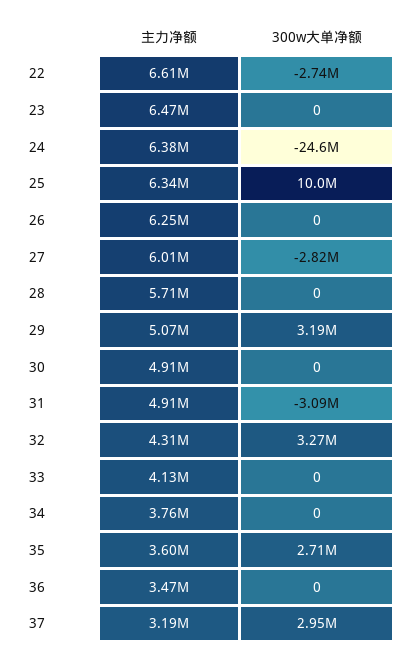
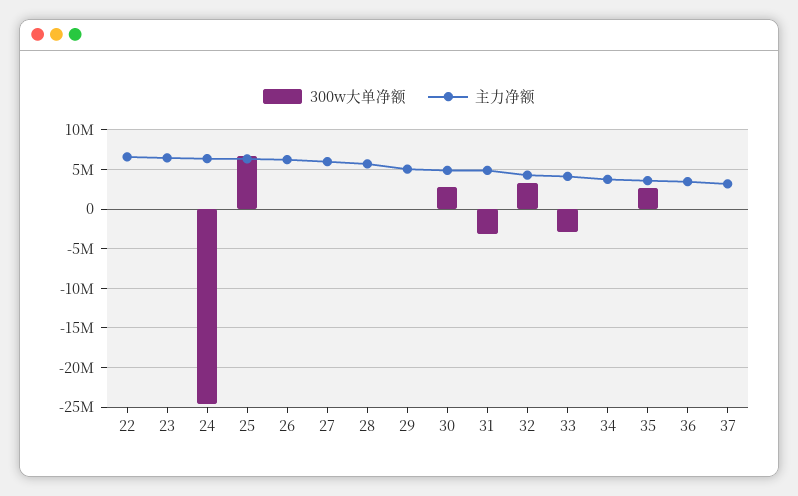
  {
    "主力净额": {
      "22": 6610000,
      "23": 6470000,
      "24": 6380000,
      "25": 6340000,
      "26": 6250000,
      "27": 6010000,
      "28": 5710000,
      "29": 5070000,
      "30": 4910000,
      "31": 4910000,
      "32": 4310000,
      "33": 4130000,
      "34": 3760000,
      "35": 3600000,
      "36": 3470000,
      "37": 3190000
    },
    "300w大单净额": {
-     "22": -2740000,
+     "22": 0,
      "23": 0,
      "24": -24600000,
-     "25": 10000000,
+     "25": 7000000,
      "26": 0,
-     "27": -2820000,
+     "27": 0,
      "28": 0,
-     "29": 3190000,
+     "29": 0,
-     "30": 0,
+     "30": 3000000,
      "31": -3090000,
      "32": 3270000,
-     "33": 0,
+     "33": -3000000,
      "34": 0,
      "35": 2710000,
      "36": 0,
-     "37": 2950000
+     "37": 0
    }
  }

